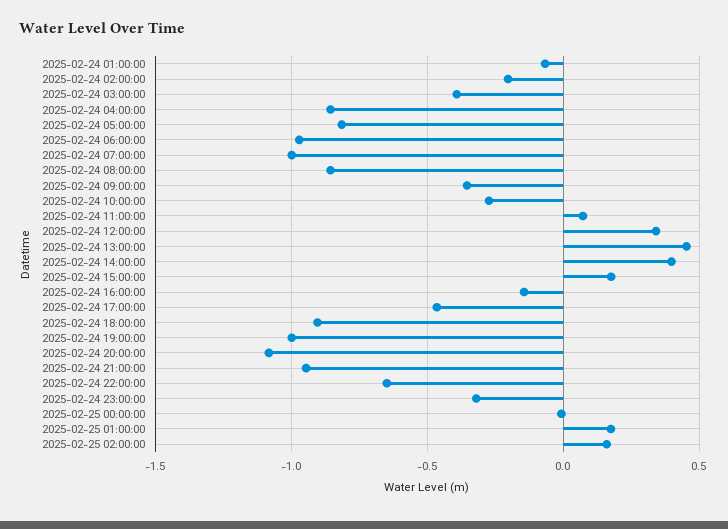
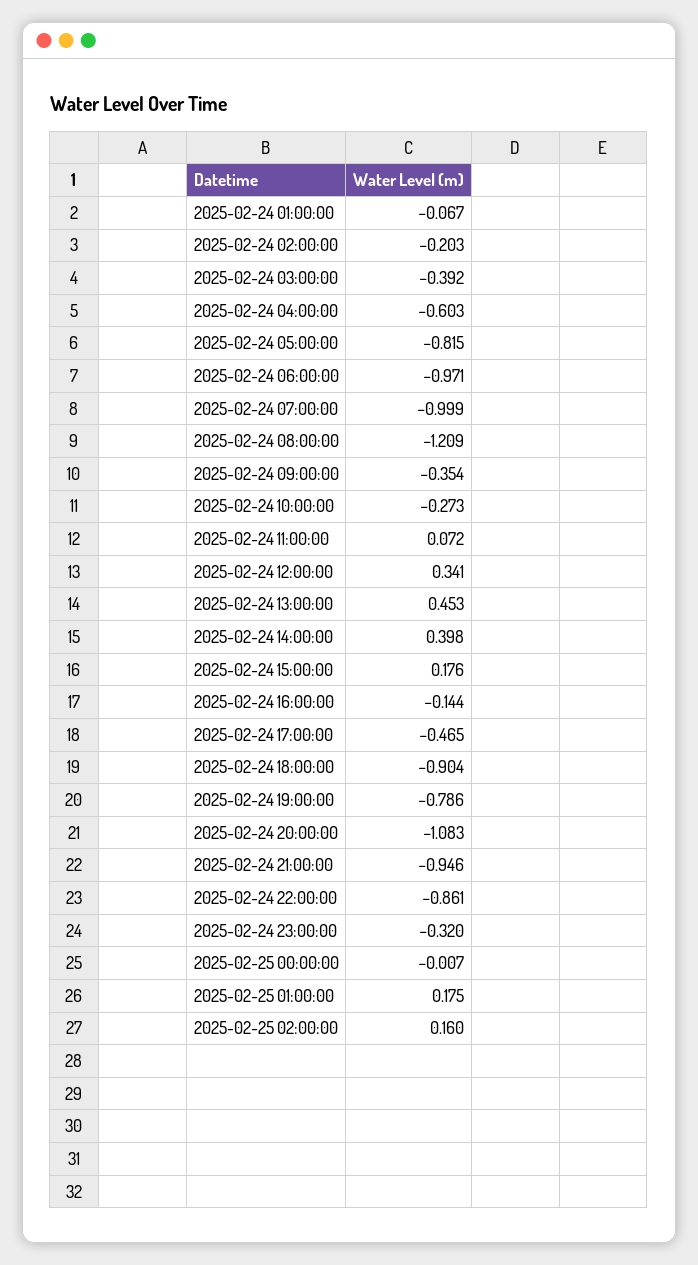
  {
    "2025-02-24 01:00:00": -0.067,
    "2025-02-24 02:00:00": -0.203,
    "2025-02-24 03:00:00": -0.392,
-   "2025-02-24 04:00:00": -0.85,
+   "2025-02-24 04:00:00": -0.603,
    "2025-02-24 05:00:00": -0.815,
    "2025-02-24 06:00:00": -0.971,
    "2025-02-24 07:00:00": -0.999,
-   "2025-02-24 08:00:00": -0.85,
+   "2025-02-24 08:00:00": -1.209,
    "2025-02-24 09:00:00": -0.354,
    "2025-02-24 10:00:00": -0.273,
    "2025-02-24 11:00:00": 0.072,
    "2025-02-24 12:00:00": 0.341,
    "2025-02-24 13:00:00": 0.453,
    "2025-02-24 14:00:00": 0.398,
    "2025-02-24 15:00:00": 0.176,
    "2025-02-24 16:00:00": -0.144,
    "2025-02-24 17:00:00": -0.465,
    "2025-02-24 18:00:00": -0.904,
-   "2025-02-24 19:00:00": -1,
+   "2025-02-24 19:00:00": -0.786,
    "2025-02-24 20:00:00": -1.083,
    "2025-02-24 21:00:00": -0.946,
-   "2025-02-24 22:00:00": -0.65,
+   "2025-02-24 22:00:00": -0.861,
    "2025-02-24 23:00:00": -0.32,
    "2025-02-25 00:00:00": -0.007,
    "2025-02-25 01:00:00": 0.175,
    "2025-02-25 02:00:00": 0.16
  }

